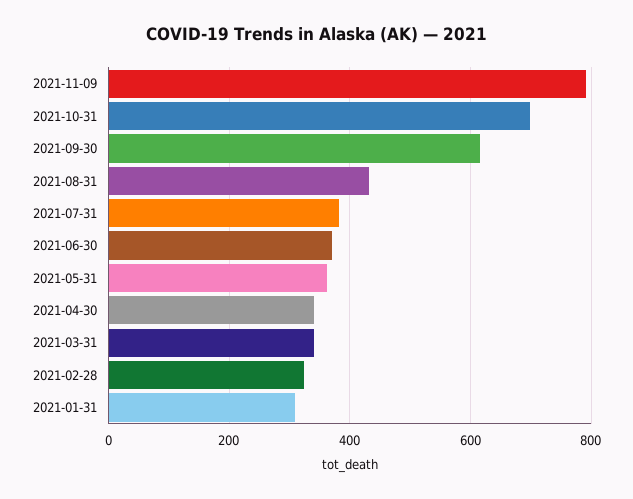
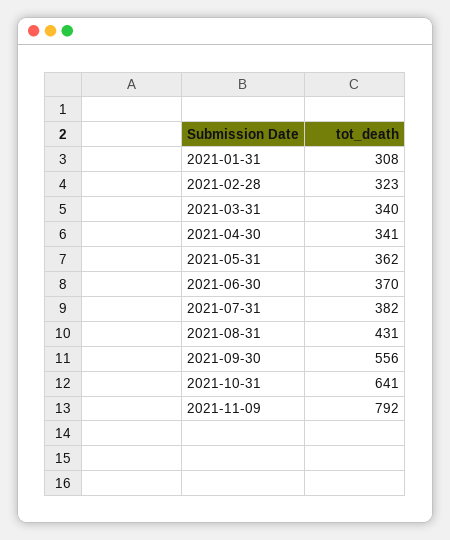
  {
    "2021-11-09": 792,
-   "2021-10-31": 700,
+   "2021-10-31": 641,
-   "2021-09-30": 620,
+   "2021-09-30": 556,
    "2021-08-31": 431,
    "2021-07-31": 382,
    "2021-06-30": 370,
    "2021-05-31": 362,
    "2021-04-30": 341,
    "2021-03-31": 340,
    "2021-02-28": 323,
    "2021-01-31": 308
  }

